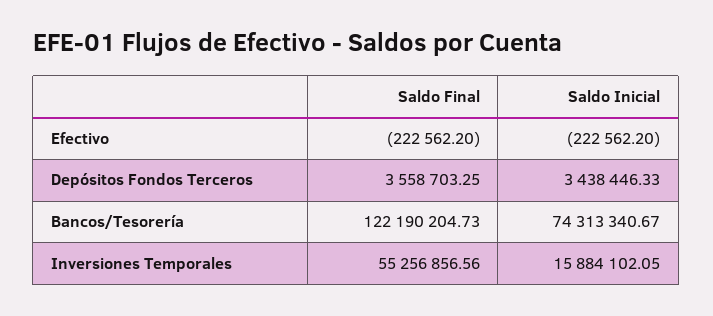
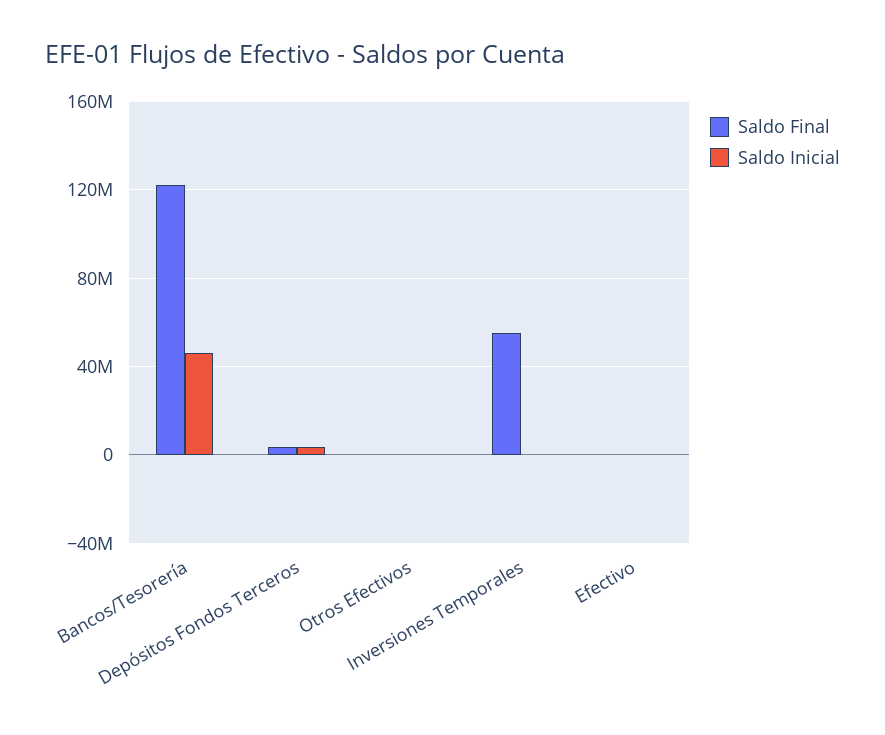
  {
    "Saldo Final": {
      "Efectivo": -222562.2,
      "Depósitos Fondos Terceros": 3558703.25,
      "Bancos/Tesorería": 122190204.73,
-     "Inversiones Temporales": 55256856.56
+     "Inversiones Temporales": 55256856.56,
+     "Otros Efectivos": 0
    },
    "Saldo Inicial": {
      "Efectivo": -222562.2,
      "Depósitos Fondos Terceros": 3438446.33,
-     "Bancos/Tesorería": 74313340.67,
+     "Bancos/Tesorería": 45000000,
-     "Inversiones Temporales": 15884102.05
+     "Inversiones Temporales": 0,
+     "Otros Efectivos": 0
    }
  }

